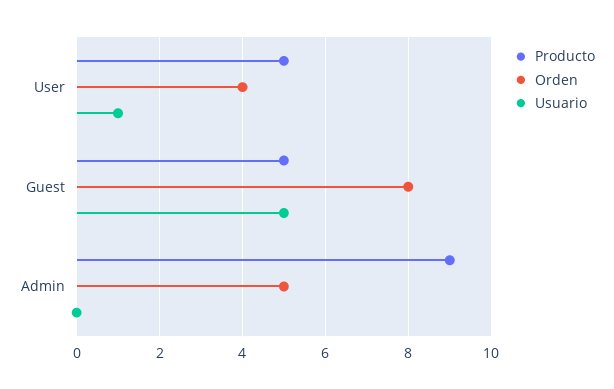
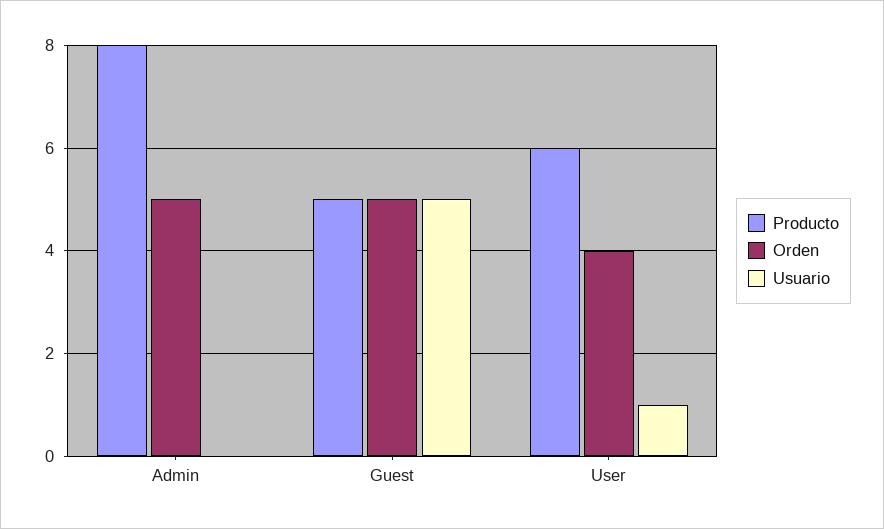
  {
    "Producto": {
-     "User": 5,
+     "User": 6,
      "Guest": 5,
-     "Admin": 9
+     "Admin": 8
    },
    "Orden": {
      "User": 4,
-     "Guest": 8,
+     "Guest": 5,
      "Admin": 5
    },
    "Usuario": {
      "User": 1,
      "Guest": 5,
      "Admin": 0
    }
  }

